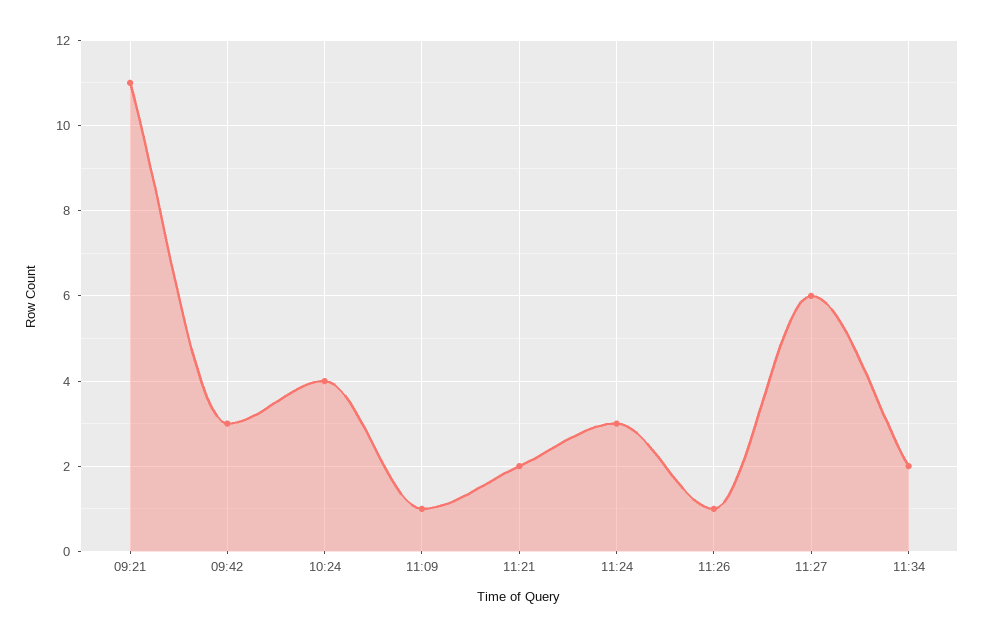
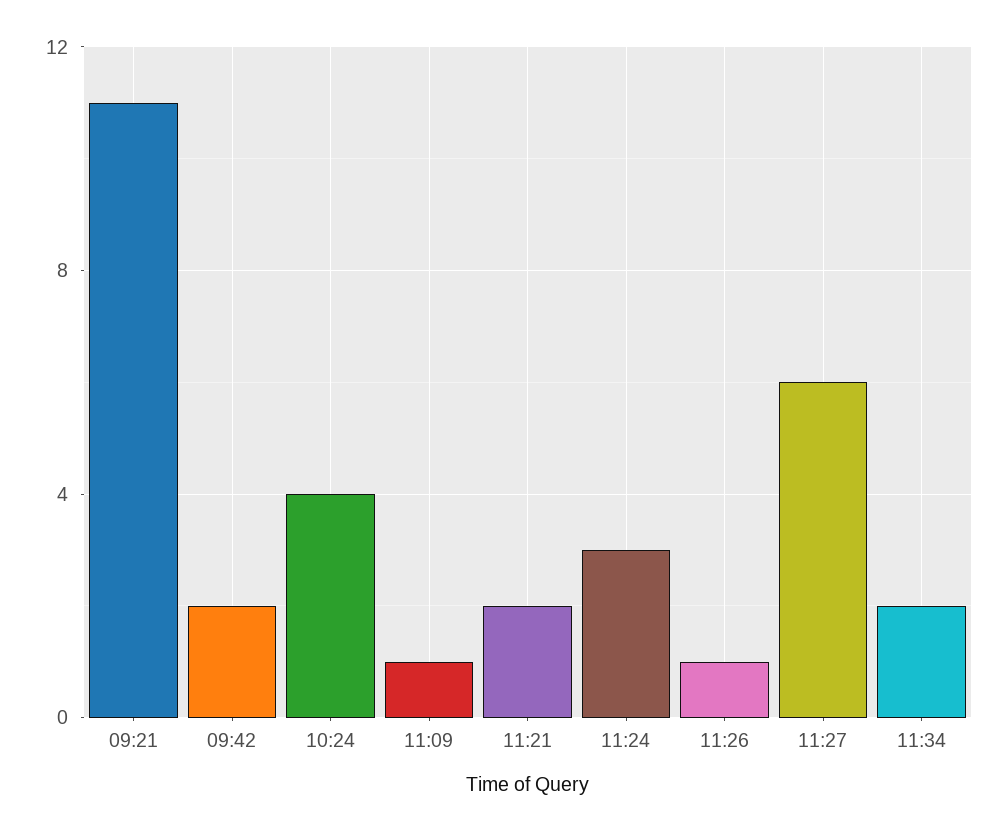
  {
    "09:21": 11,
-   "09:42": 3,
+   "09:42": 2,
    "10:24": 4,
    "11:09": 1,
    "11:21": 2,
    "11:24": 3,
    "11:26": 1,
    "11:27": 6,
    "11:34": 2
  }

